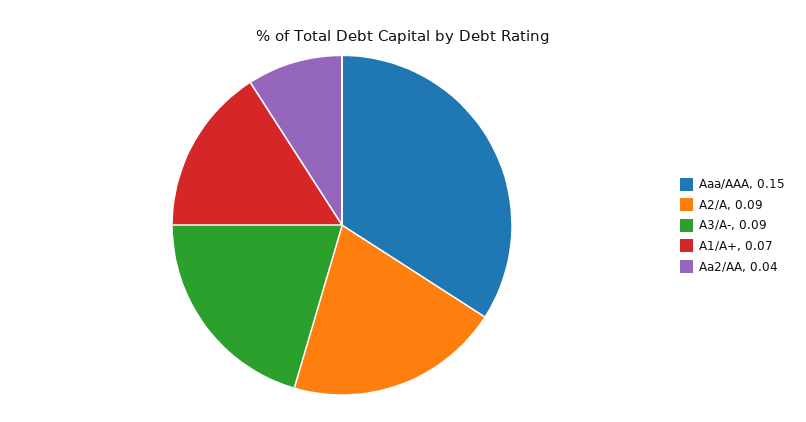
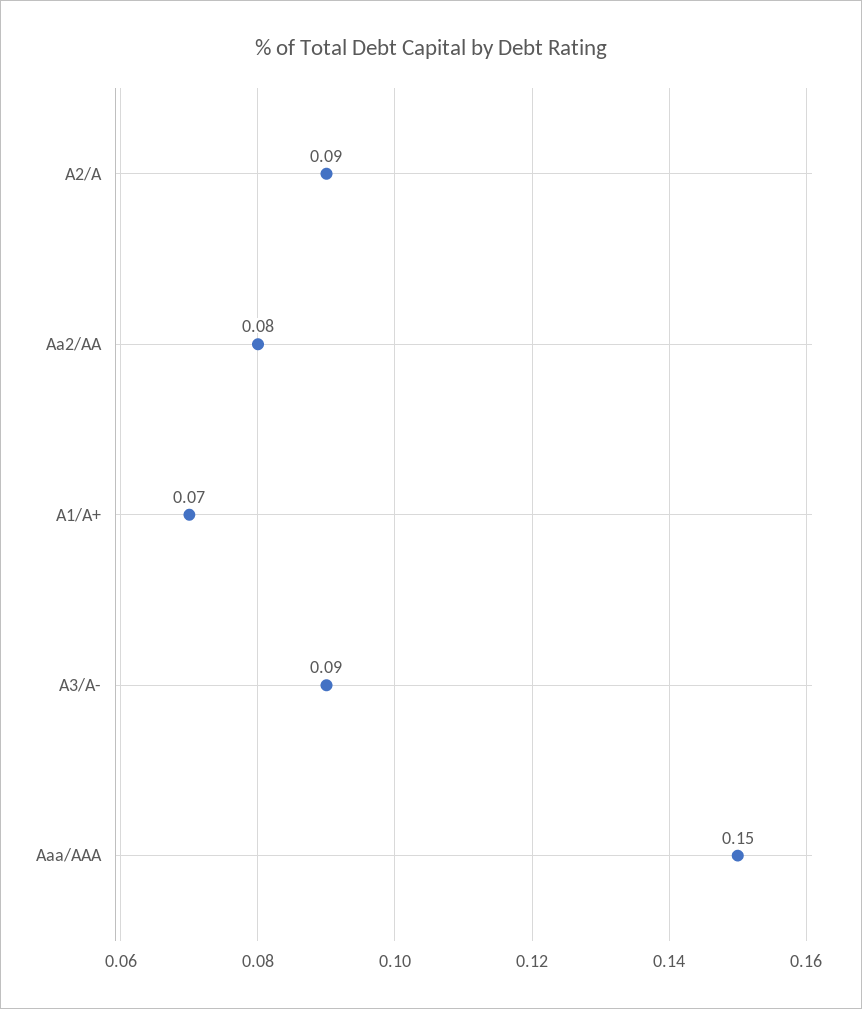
  {
    "Aaa/AAA": 0.15,
    "A2/A": 0.09,
    "A3/A-": 0.09,
    "A1/A+": 0.07,
-   "Aa2/AA": 0.04
+   "Aa2/AA": 0.08
  }

